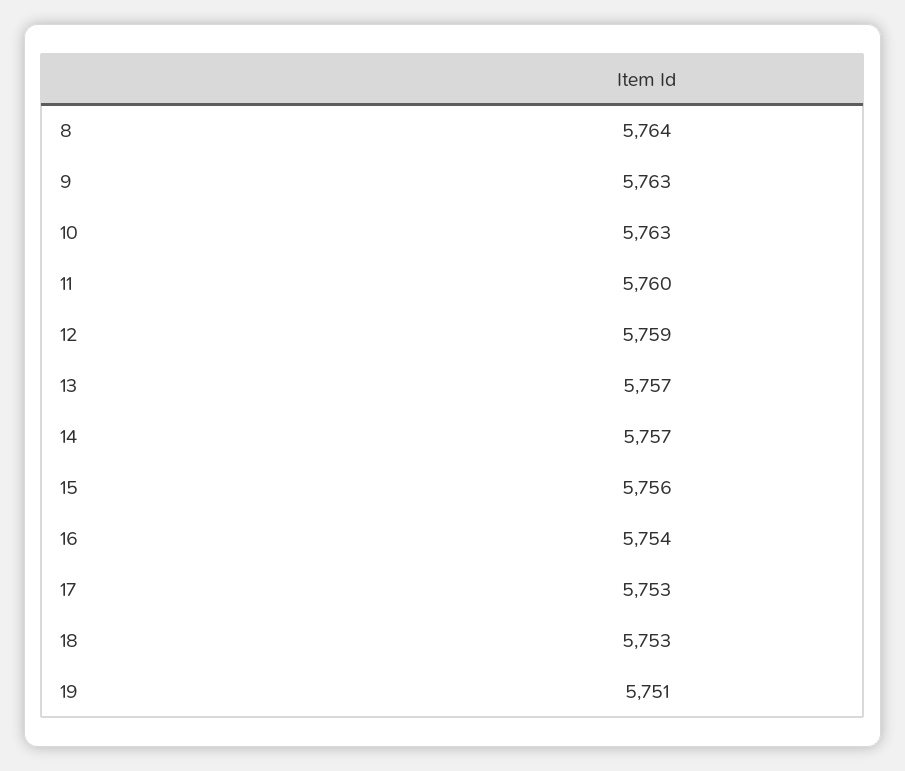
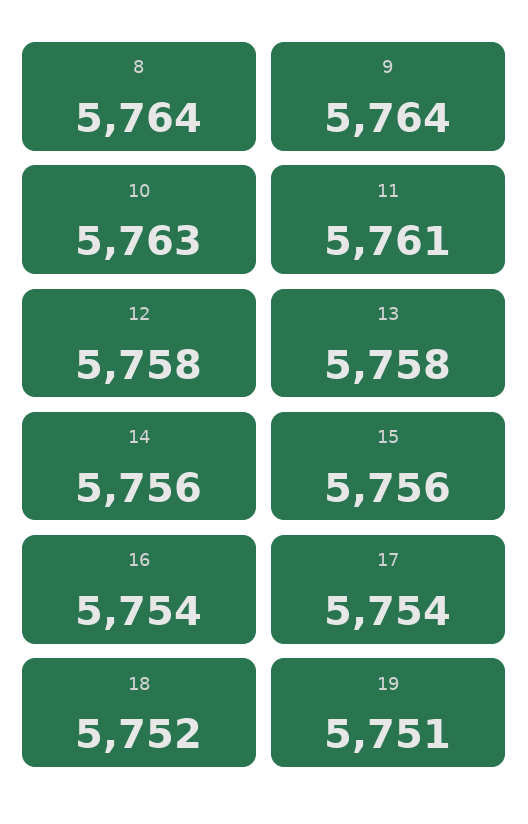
  {
    "8": 5764,
-   "9": 5763,
+   "9": 5764,
    "10": 5763,
-   "11": 5760,
+   "11": 5761,
-   "12": 5759,
+   "12": 5758,
-   "13": 5757,
+   "13": 5758,
-   "14": 5757,
+   "14": 5756,
    "15": 5756,
    "16": 5754,
-   "17": 5753,
+   "17": 5754,
-   "18": 5753,
+   "18": 5752,
    "19": 5751
  }

